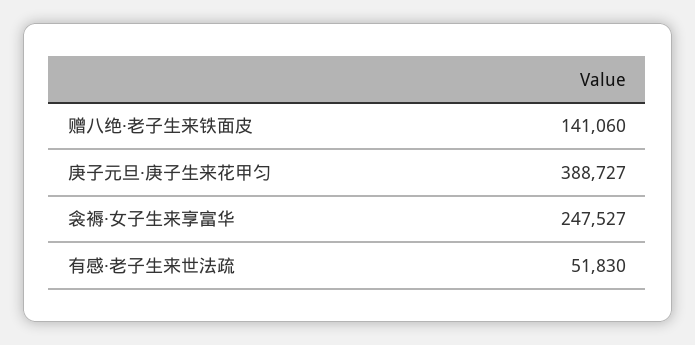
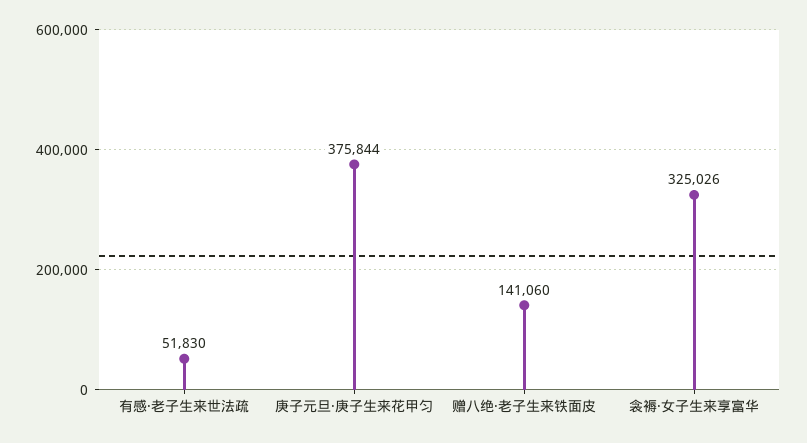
  {
    "赠八绝·老子生来铁面皮": 141060,
-   "庚子元旦·庚子生来花甲匀": 388727,
+   "庚子元旦·庚子生来花甲匀": 375844,
-   "衾褥·女子生来享富华": 247527,
+   "衾褥·女子生来享富华": 325026,
    "有感·老子生来世法疏": 51830
  }

